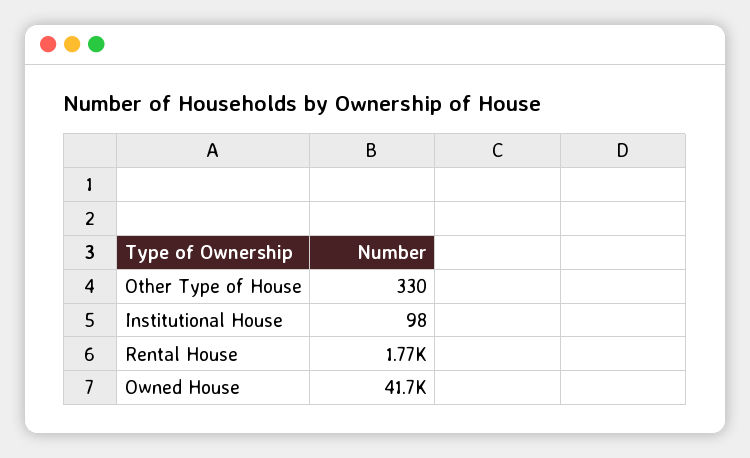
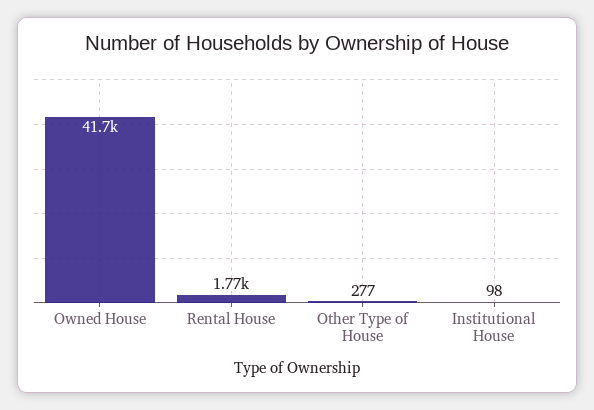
  {
-   "Other Type of House": 330,
+   "Other Type of House": 277,
    "Institutional House": 98,
    "Rental House": 1770,
    "Owned House": 41700
  }

